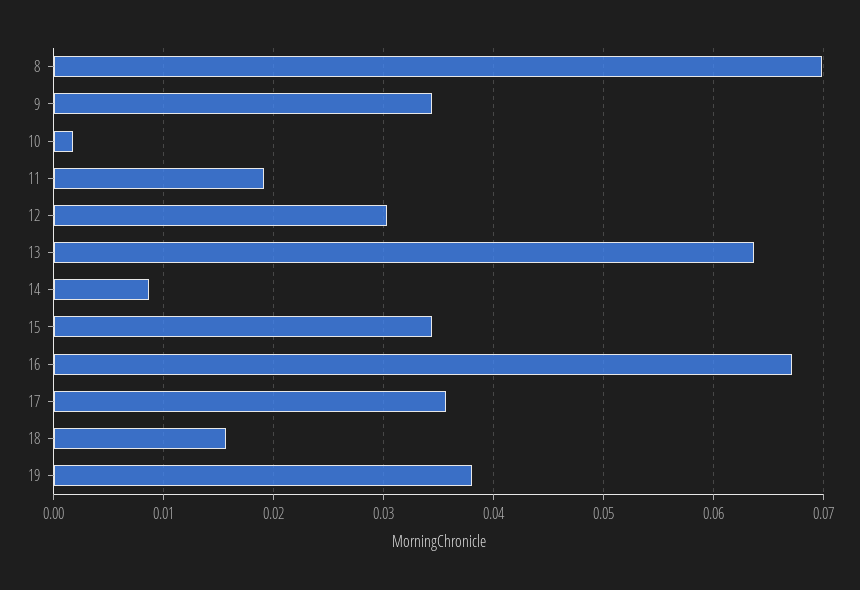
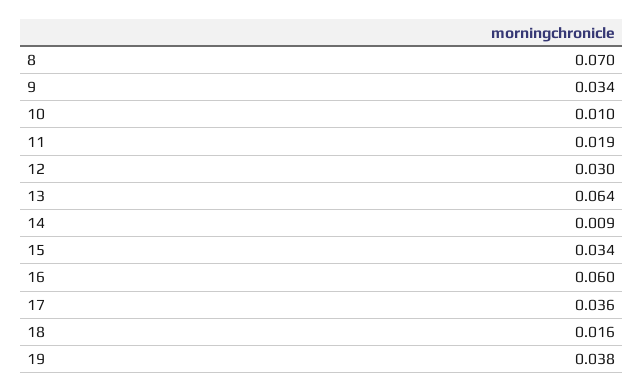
  {
    "8": 0.07,
    "9": 0.034,
-   "10": 0.002,
+   "10": 0.01,
    "11": 0.019,
    "12": 0.03,
    "13": 0.064,
    "14": 0.009,
    "15": 0.034,
-   "16": 0.067,
+   "16": 0.06,
    "17": 0.036,
    "18": 0.016,
    "19": 0.038
  }

